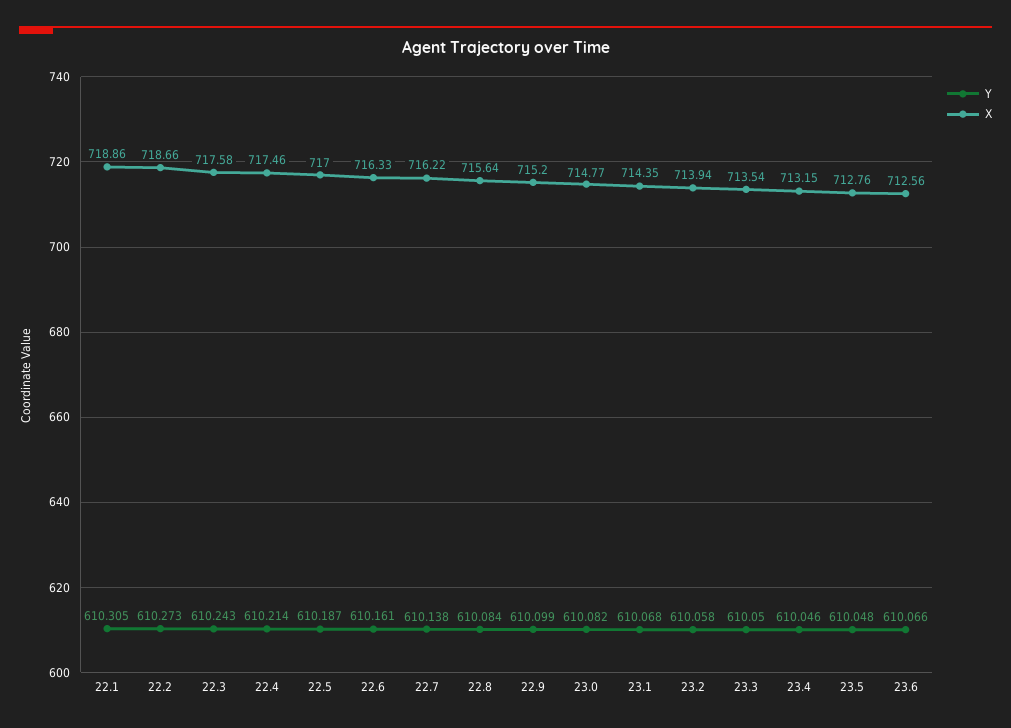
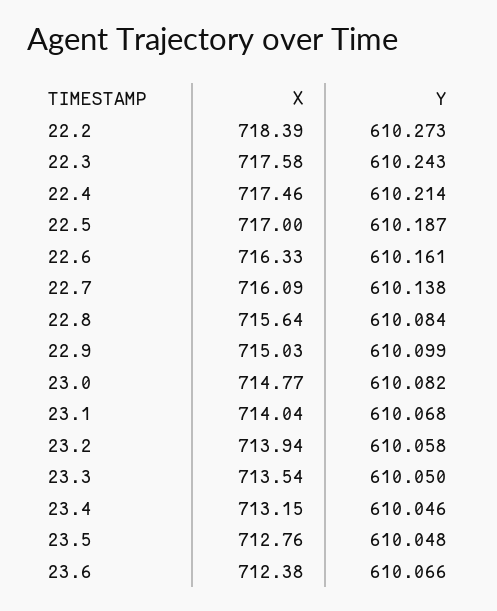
  {
    "Y": {
-     "22.1": 610.305,
      "22.2": 610.273,
      "22.3": 610.243,
      "22.4": 610.214,
      "22.5": 610.187,
      "22.6": 610.161,
      "22.7": 610.138,
      "22.8": 610.084,
      "22.9": 610.099,
      "23.0": 610.082,
      "23.1": 610.068,
      "23.2": 610.058,
      "23.3": 610.05,
      "23.4": 610.046,
      "23.5": 610.048,
      "23.6": 610.066
    },
    "X": {
-     "22.1": 718.86,
-     "22.2": 718.66,
+     "22.2": 718.39,
      "22.3": 717.58,
      "22.4": 717.46,
      "22.5": 717,
      "22.6": 716.33,
-     "22.7": 716.22,
+     "22.7": 716.09,
      "22.8": 715.64,
-     "22.9": 715.2,
+     "22.9": 715.03,
      "23.0": 714.77,
-     "23.1": 714.35,
+     "23.1": 714.04,
      "23.2": 713.94,
      "23.3": 713.54,
      "23.4": 713.15,
      "23.5": 712.76,
-     "23.6": 712.56
+     "23.6": 712.38
    }
  }

